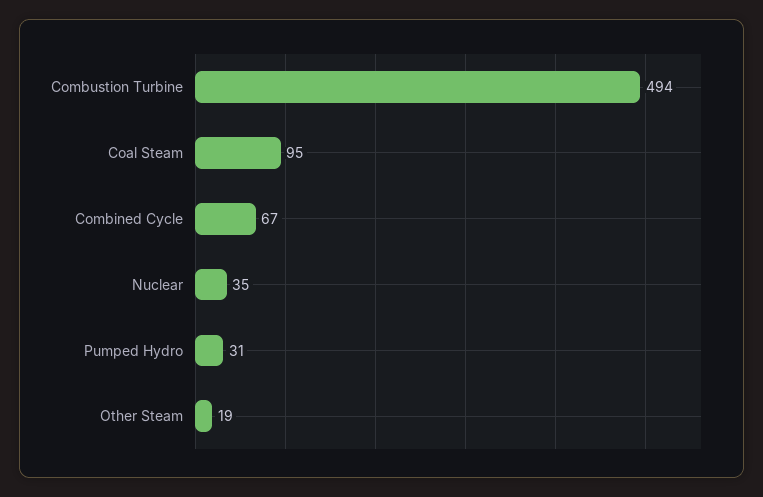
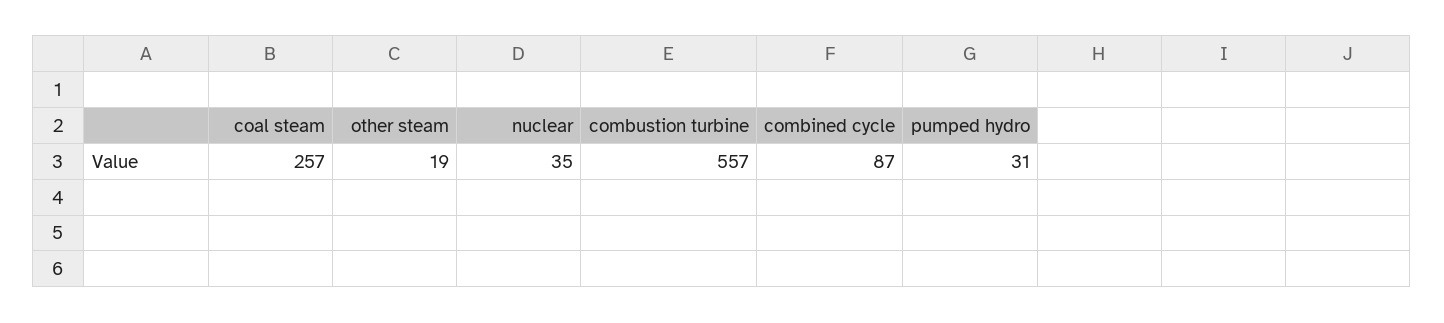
  {
-   "Combustion Turbine": 494,
+   "Combustion Turbine": 557,
-   "Coal Steam": 95,
+   "Coal Steam": 257,
-   "Combined Cycle": 67,
+   "Combined Cycle": 87,
    "Nuclear": 35,
    "Pumped Hydro": 31,
    "Other Steam": 19
  }

